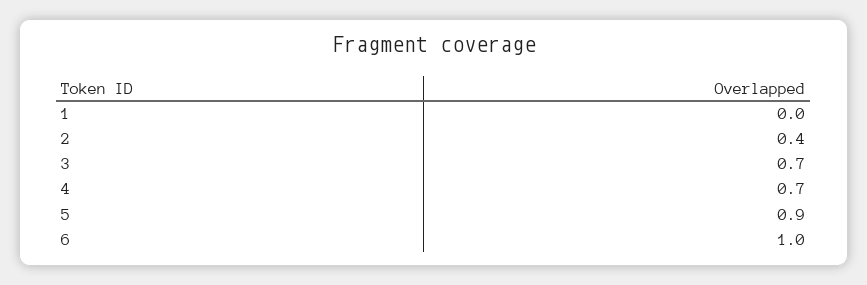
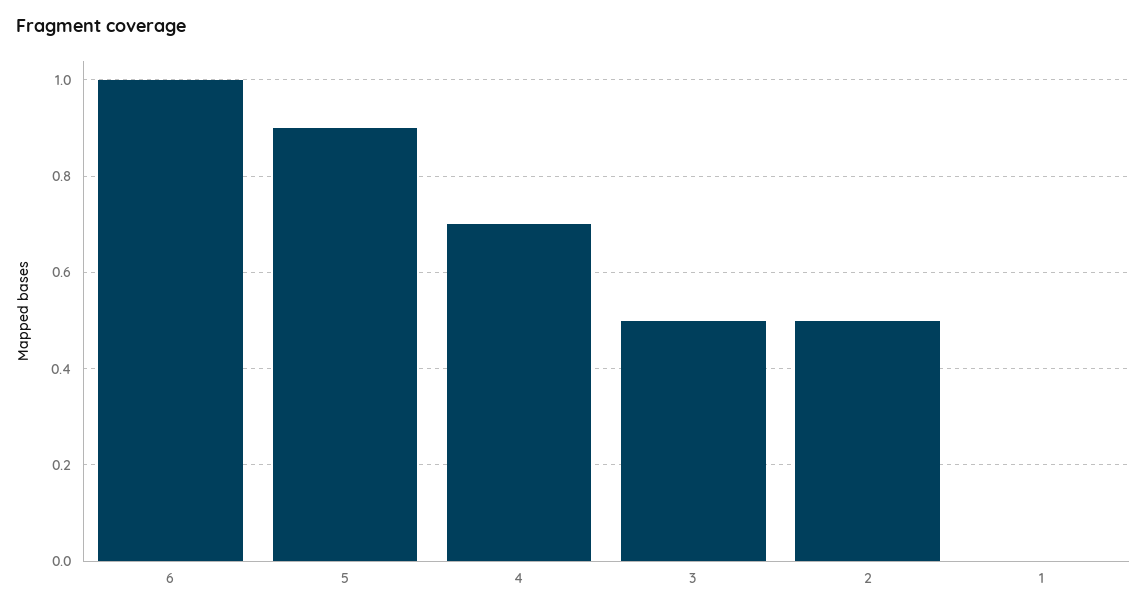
  {
    "1": 0,
-   "2": 0.4,
+   "2": 0.5,
-   "3": 0.7,
+   "3": 0.5,
    "4": 0.7,
    "5": 0.9,
    "6": 1
  }

